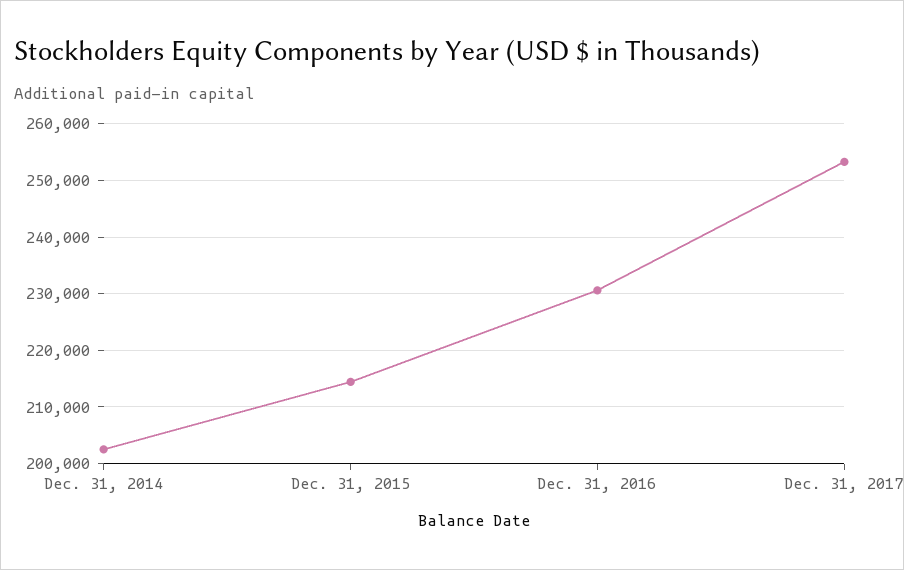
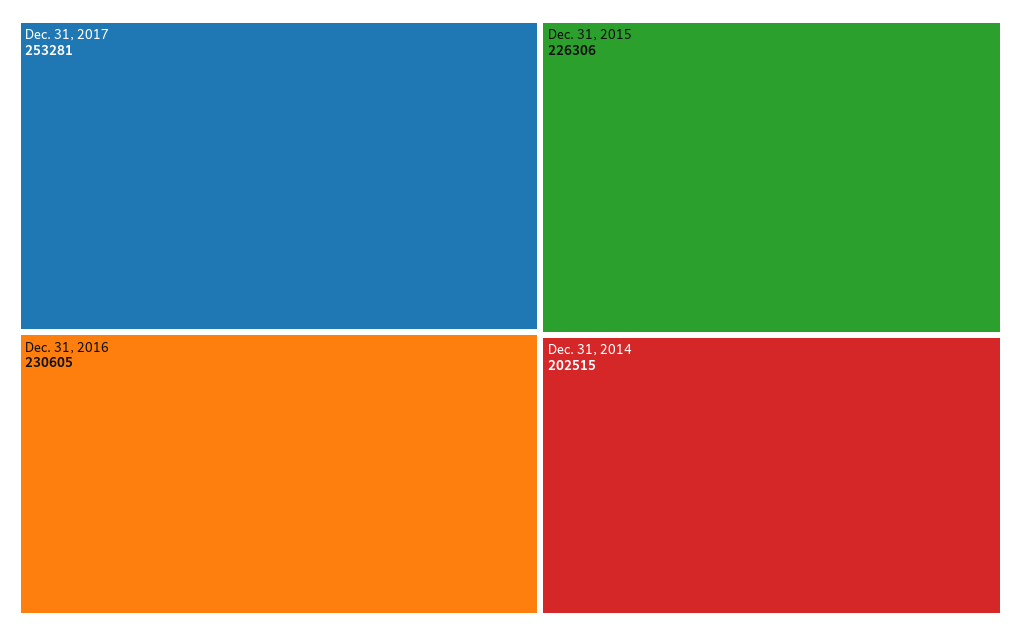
  {
    "Dec. 31, 2014": 202515,
-   "Dec. 31, 2015": 214000,
+   "Dec. 31, 2015": 226306,
    "Dec. 31, 2016": 230605,
    "Dec. 31, 2017": 253281
  }

